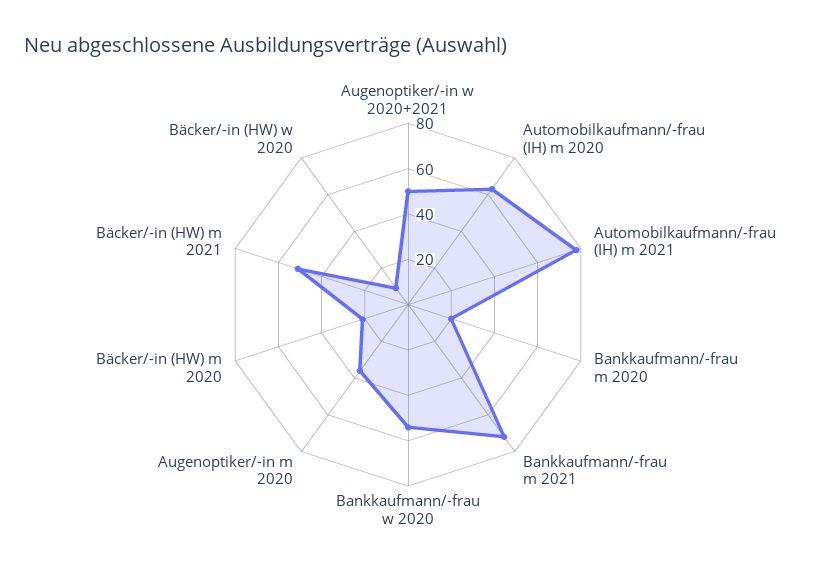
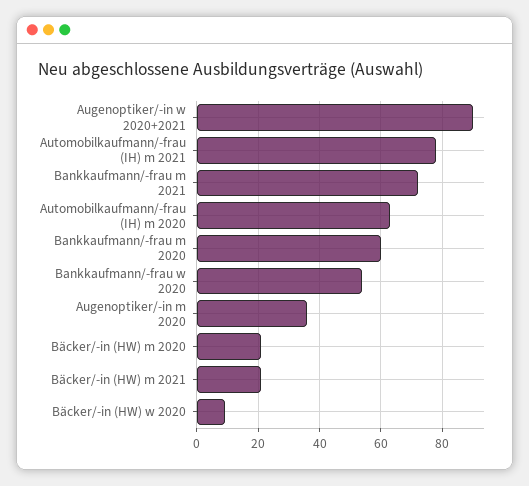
  {
-   "Augenoptiker/-in w 2020+2021": 50,
+   "Augenoptiker/-in w 2020+2021": 90,
    "Automobilkaufmann/-frau (IH) m 2020": 65,
    "Automobilkaufmann/-frau (IH) m 2021": 80,
-   "Bankkaufmann/-frau m 2020": 20,
+   "Bankkaufmann/-frau m 2020": 60,
    "Bankkaufmann/-frau m 2021": 70,
    "Bankkaufmann/-frau w 2020": 55,
    "Augenoptiker/-in m 2020": 35,
    "Bäcker/-in (HW) m 2020": 20,
-   "Bäcker/-in (HW) m 2021": 50,
+   "Bäcker/-in (HW) m 2021": 20,
    "Bäcker/-in (HW) w 2020": 10
  }

